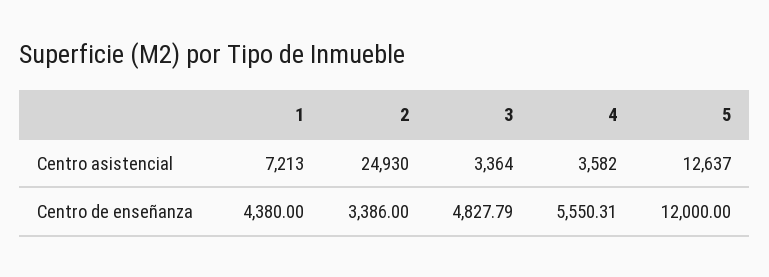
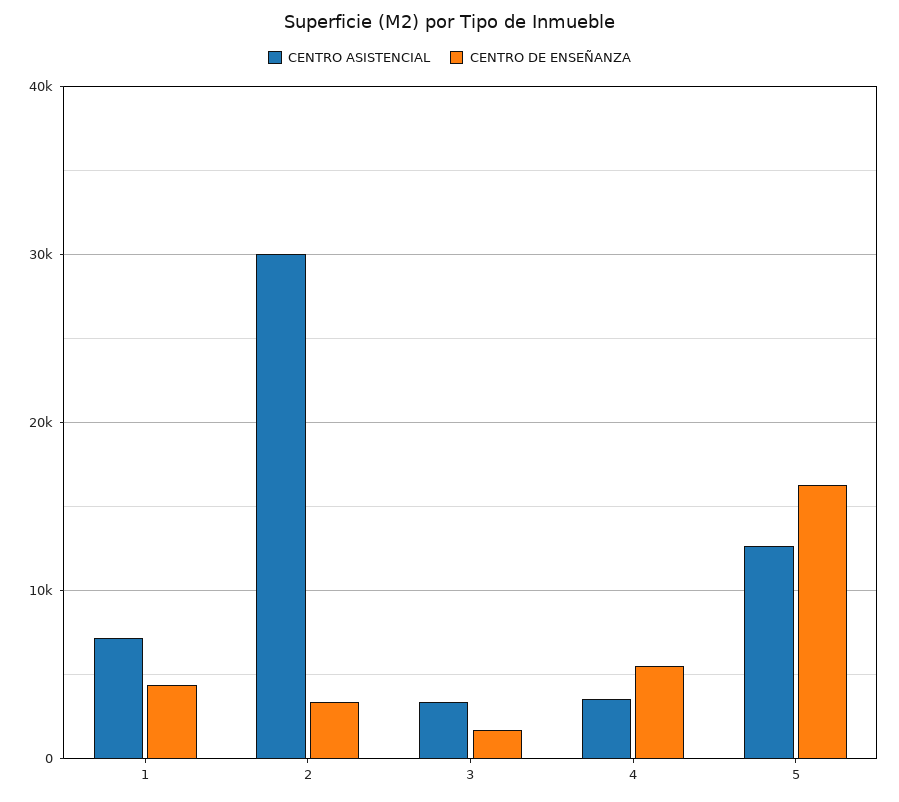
  {
    "Centro asistencial": {
      "1": 7213,
-     "2": 24930,
+     "2": 30000,
      "3": 3364,
      "4": 3582,
      "5": 12637
    },
    "Centro de enseñanza": {
      "1": 4380,
      "2": 3386,
-     "3": 4827.79,
+     "3": 2000,
      "4": 5550.31,
-     "5": 12000
+     "5": 16000
    }
  }

